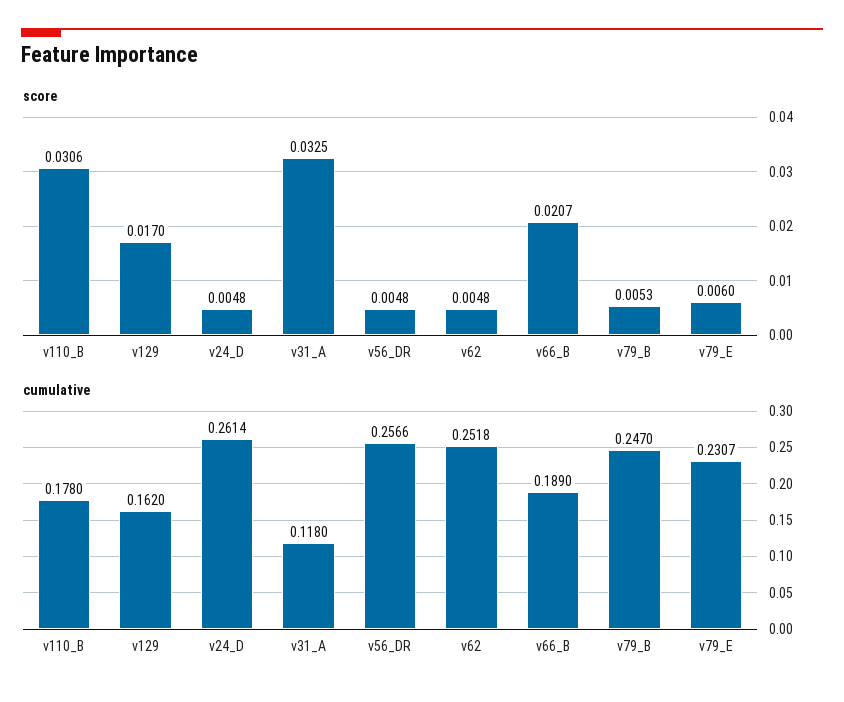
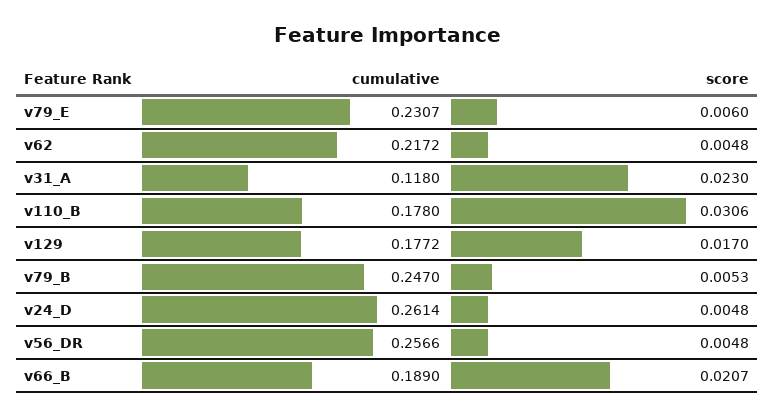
  {
    "score": {
      "v110_B": 0.0306,
      "v129": 0.017,
      "v24_D": 0.0048,
-     "v31_A": 0.0325,
+     "v31_A": 0.023,
      "v56_DR": 0.0048,
      "v62": 0.0048,
      "v66_B": 0.0207,
      "v79_B": 0.0053,
      "v79_E": 0.006
    },
    "cumulative": {
      "v110_B": 0.178,
-     "v129": 0.162,
+     "v129": 0.1772,
      "v24_D": 0.2614,
      "v31_A": 0.118,
      "v56_DR": 0.2566,
-     "v62": 0.2518,
+     "v62": 0.2172,
      "v66_B": 0.189,
      "v79_B": 0.247,
      "v79_E": 0.2307
    }
  }

